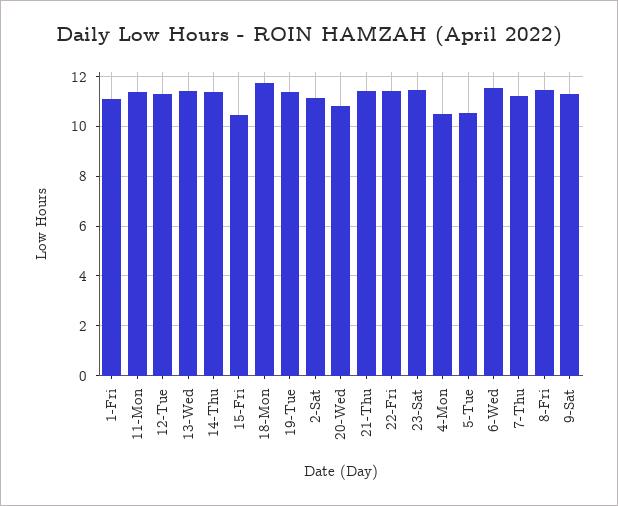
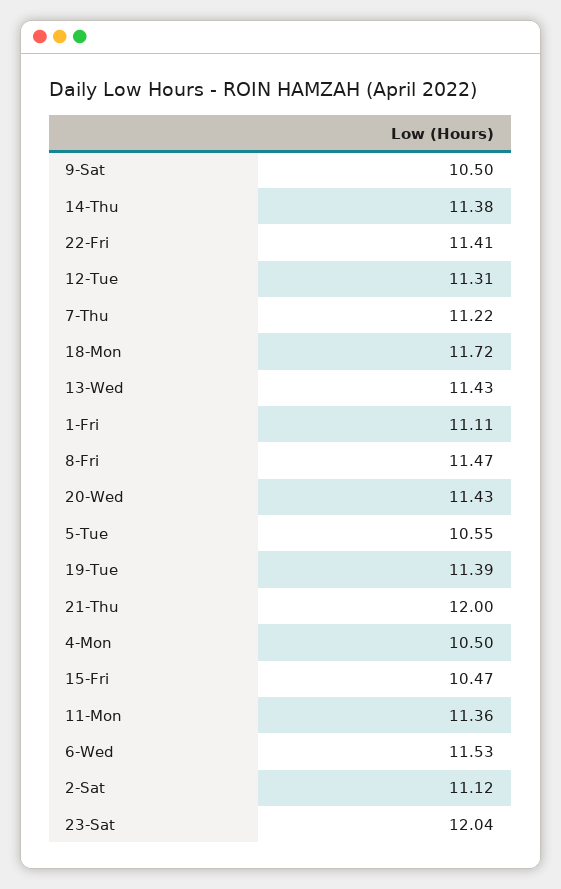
  {
    "1-Fri": 11.11,
    "11-Mon": 11.36,
    "12-Tue": 11.31,
    "13-Wed": 11.43,
    "14-Thu": 11.38,
    "15-Fri": 10.47,
    "18-Mon": 11.72,
    "19-Tue": 11.39,
    "2-Sat": 11.12,
-   "20-Wed": 10.75,
+   "20-Wed": 11.43,
-   "21-Thu": 11.5,
+   "21-Thu": 12,
    "22-Fri": 11.41,
-   "23-Sat": 11.5,
+   "23-Sat": 12.04,
    "4-Mon": 10.5,
    "5-Tue": 10.55,
    "6-Wed": 11.53,
    "7-Thu": 11.22,
    "8-Fri": 11.47,
-   "9-Sat": 11.25
+   "9-Sat": 10.5
  }

